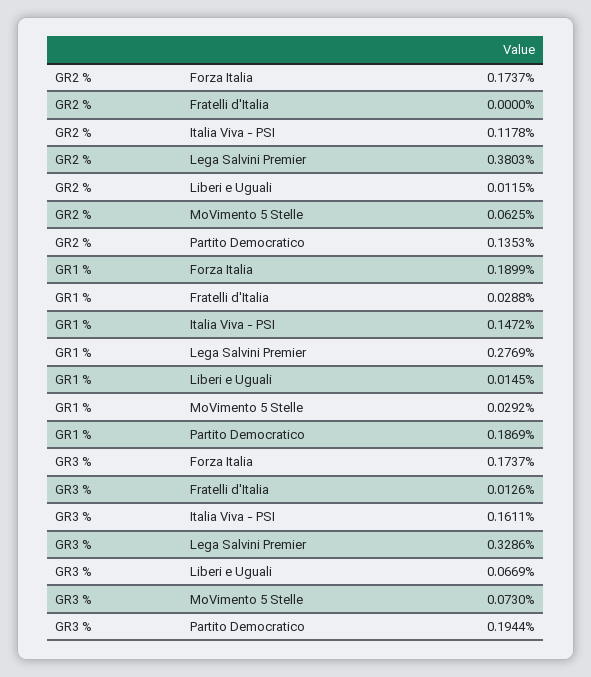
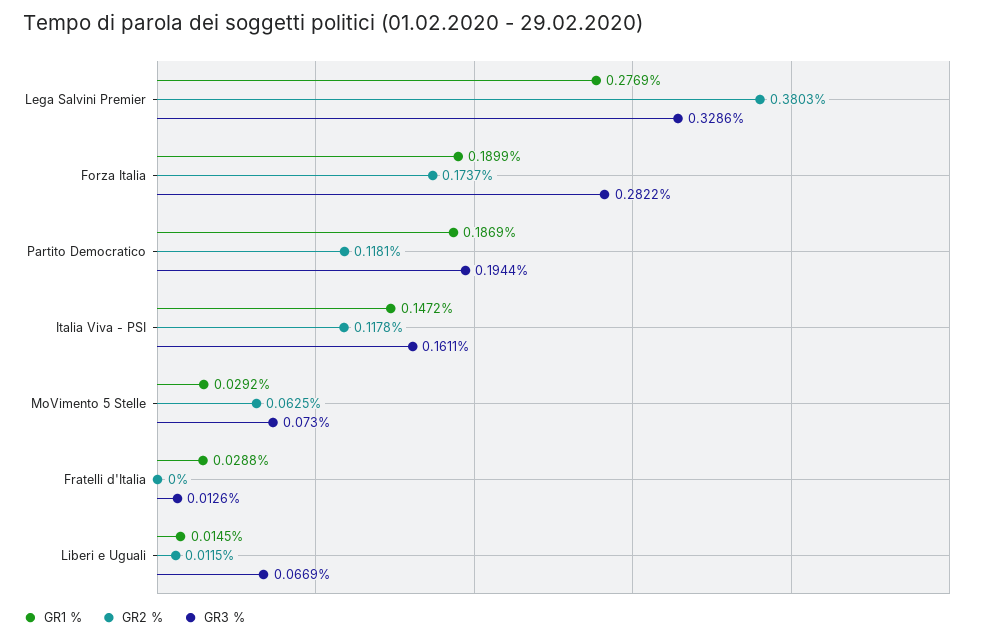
  {
    "GR2 %": {
      "Forza Italia": 0.1737,
      "Fratelli d'Italia": 0,
      "Italia Viva - PSI": 0.1178,
      "Lega Salvini Premier": 0.3803,
      "Liberi e Uguali": 0.0115,
      "MoVimento 5 Stelle": 0.0625,
-     "Partito Democratico": 0.1353
+     "Partito Democratico": 0.1181
    },
    "GR1 %": {
      "Forza Italia": 0.1899,
      "Fratelli d'Italia": 0.0288,
      "Italia Viva - PSI": 0.1472,
      "Lega Salvini Premier": 0.2769,
      "Liberi e Uguali": 0.0145,
      "MoVimento 5 Stelle": 0.0292,
      "Partito Democratico": 0.1869
    },
    "GR3 %": {
-     "Forza Italia": 0.1737,
+     "Forza Italia": 0.2822,
      "Fratelli d'Italia": 0.0126,
      "Italia Viva - PSI": 0.1611,
      "Lega Salvini Premier": 0.3286,
      "Liberi e Uguali": 0.0669,
      "MoVimento 5 Stelle": 0.073,
      "Partito Democratico": 0.1944
    }
  }

